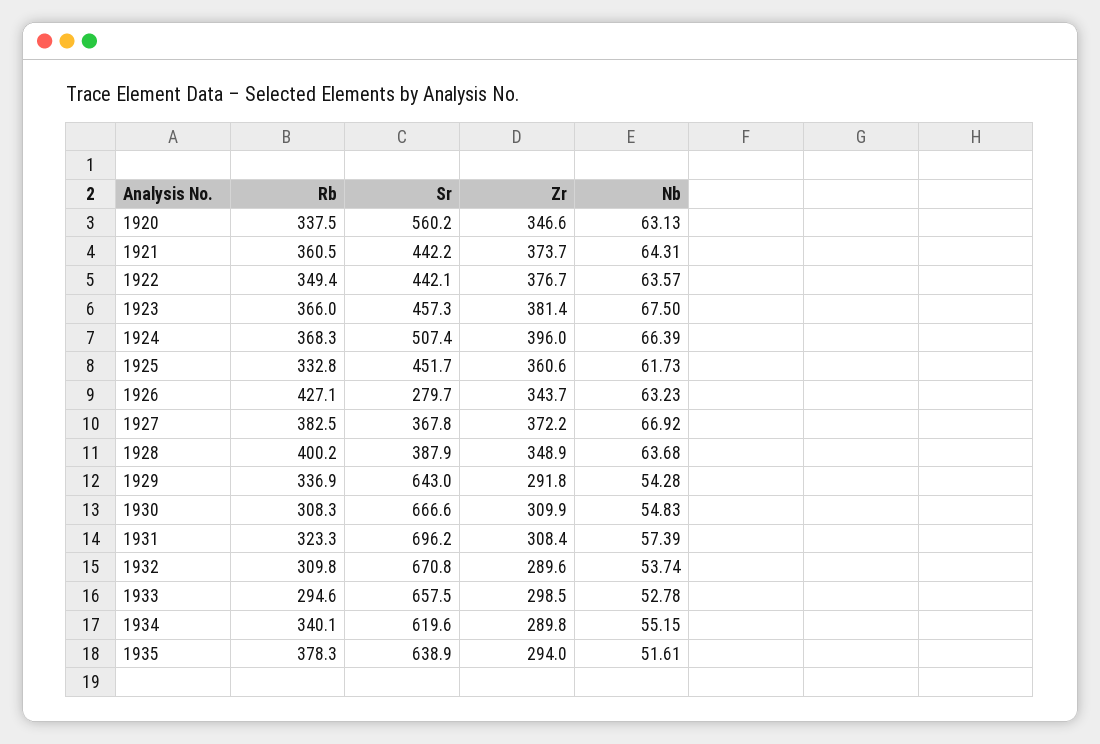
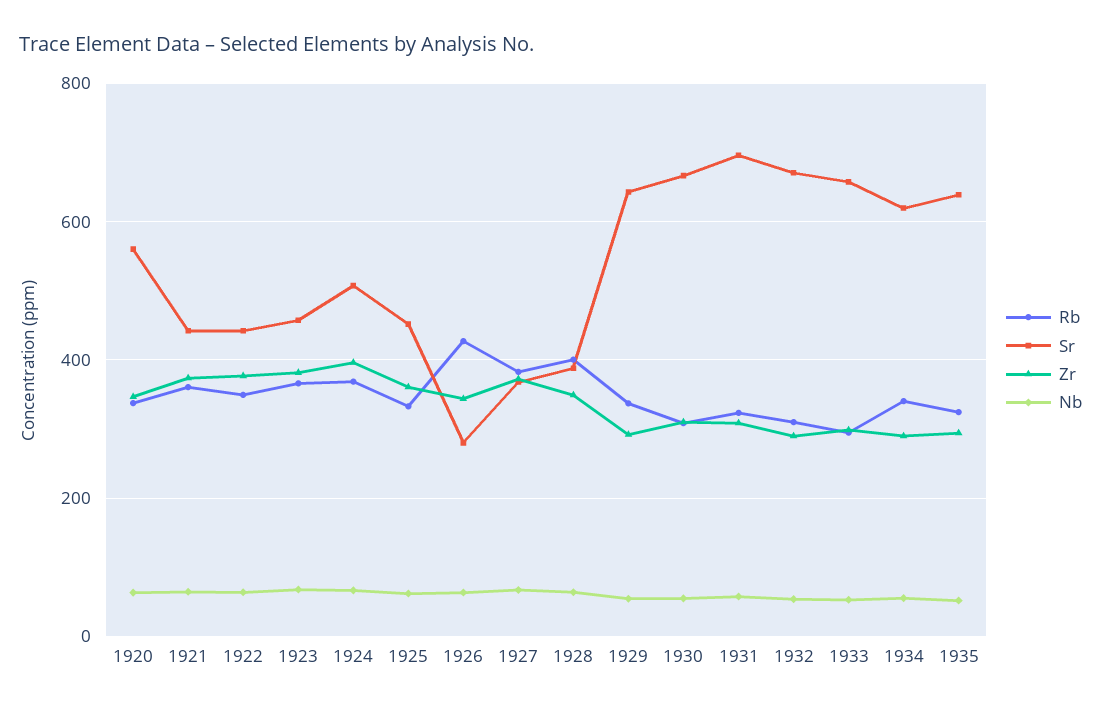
  {
    "Rb": {
      "1920": 337.5,
      "1921": 360.5,
      "1922": 349.4,
      "1923": 366,
      "1924": 368.3,
      "1925": 332.8,
      "1926": 427.1,
      "1927": 382.5,
      "1928": 400.2,
      "1929": 336.9,
      "1930": 308.3,
      "1931": 323.3,
      "1932": 309.8,
      "1933": 294.6,
      "1934": 340.1,
-     "1935": 378.3
+     "1935": 320
    },
    "Sr": {
      "1920": 560.2,
      "1921": 442.2,
      "1922": 442.1,
      "1923": 457.3,
      "1924": 507.4,
      "1925": 451.7,
      "1926": 279.7,
      "1927": 367.8,
      "1928": 387.9,
      "1929": 643,
      "1930": 666.6,
      "1931": 696.2,
      "1932": 670.8,
      "1933": 657.5,
      "1934": 619.6,
      "1935": 638.9
    },
    "Zr": {
      "1920": 346.6,
      "1921": 373.7,
      "1922": 376.7,
      "1923": 381.4,
      "1924": 396,
      "1925": 360.6,
      "1926": 343.7,
      "1927": 372.2,
      "1928": 348.9,
      "1929": 291.8,
      "1930": 309.9,
      "1931": 308.4,
      "1932": 289.6,
      "1933": 298.5,
      "1934": 289.8,
      "1935": 294
    },
    "Nb": {
      "1920": 63.13,
      "1921": 64.31,
      "1922": 63.57,
      "1923": 67.5,
      "1924": 66.39,
      "1925": 61.73,
      "1926": 63.23,
      "1927": 66.92,
      "1928": 63.68,
      "1929": 54.28,
      "1930": 54.83,
      "1931": 57.39,
      "1932": 53.74,
      "1933": 52.78,
      "1934": 55.15,
      "1935": 51.61
    }
  }

